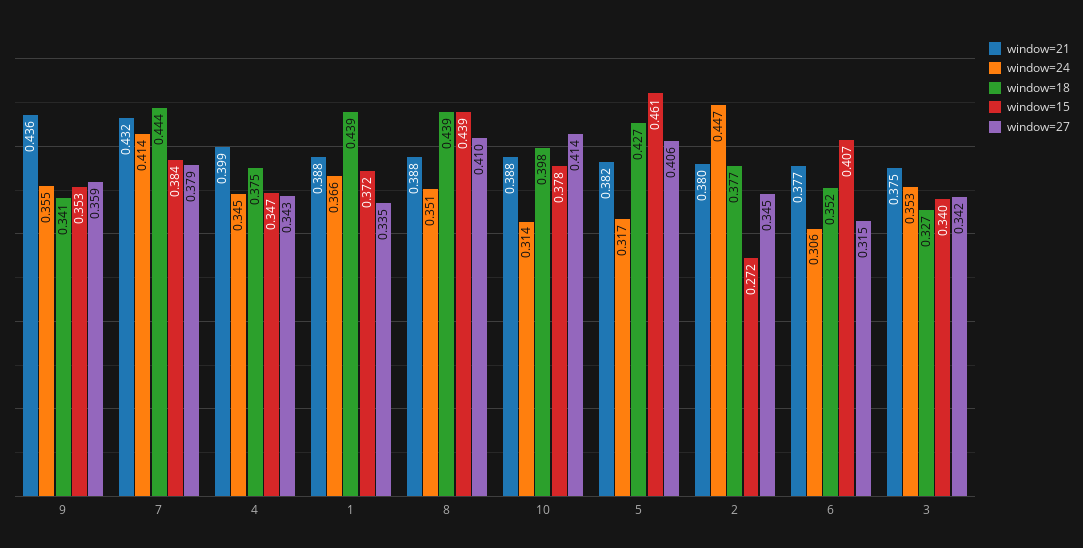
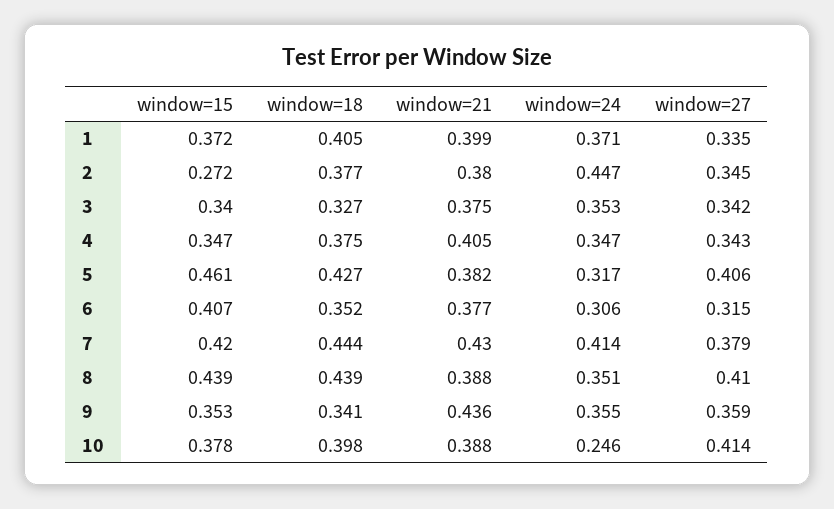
  {
    "window=21": {
      "9": 0.436,
-     "7": 0.432,
+     "7": 0.43,
-     "4": 0.399,
+     "4": 0.405,
-     "1": 0.388,
+     "1": 0.399,
      "8": 0.388,
      "10": 0.388,
      "5": 0.382,
      "2": 0.38,
      "6": 0.377,
      "3": 0.375
    },
    "window=24": {
      "9": 0.355,
      "7": 0.414,
-     "4": 0.345,
+     "4": 0.347,
-     "1": 0.366,
+     "1": 0.371,
      "8": 0.351,
-     "10": 0.314,
+     "10": 0.246,
      "5": 0.317,
      "2": 0.447,
      "6": 0.306,
      "3": 0.353
    },
    "window=18": {
      "9": 0.341,
      "7": 0.444,
      "4": 0.375,
-     "1": 0.439,
+     "1": 0.405,
      "8": 0.439,
      "10": 0.398,
      "5": 0.427,
      "2": 0.377,
      "6": 0.352,
      "3": 0.327
    },
    "window=15": {
      "9": 0.353,
-     "7": 0.384,
+     "7": 0.42,
      "4": 0.347,
      "1": 0.372,
      "8": 0.439,
      "10": 0.378,
      "5": 0.461,
      "2": 0.272,
      "6": 0.407,
      "3": 0.34
    },
    "window=27": {
      "9": 0.359,
      "7": 0.379,
      "4": 0.343,
      "1": 0.335,
      "8": 0.41,
      "10": 0.414,
      "5": 0.406,
      "2": 0.345,
      "6": 0.315,
      "3": 0.342
    }
  }

